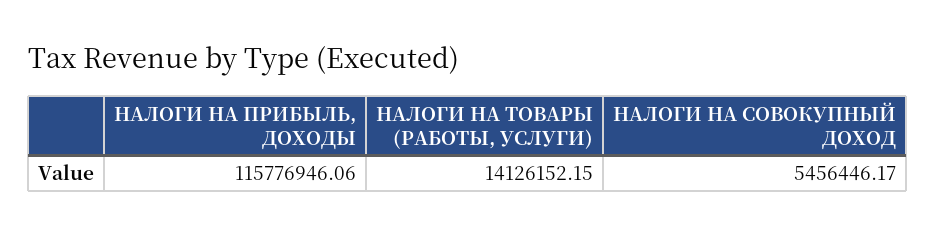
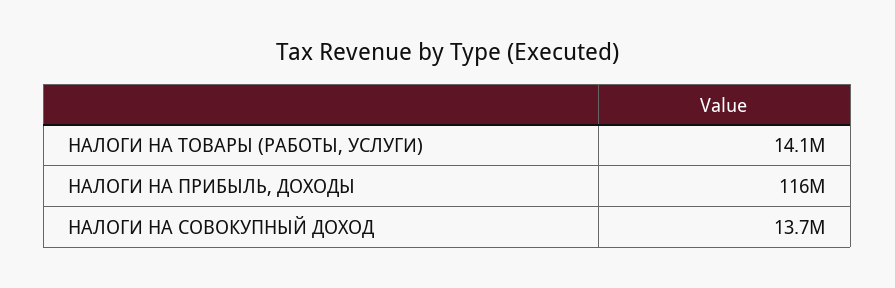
  {
    "НАЛОГИ НА ПРИБЫЛЬ, ДОХОДЫ": 115776946.06,
    "НАЛОГИ НА ТОВАРЫ (РАБОТЫ, УСЛУГИ)": 14126152.15,
-   "НАЛОГИ НА СОВОКУПНЫЙ ДОХОД": 5456446.17
+   "НАЛОГИ НА СОВОКУПНЫЙ ДОХОД": 13700000
  }

